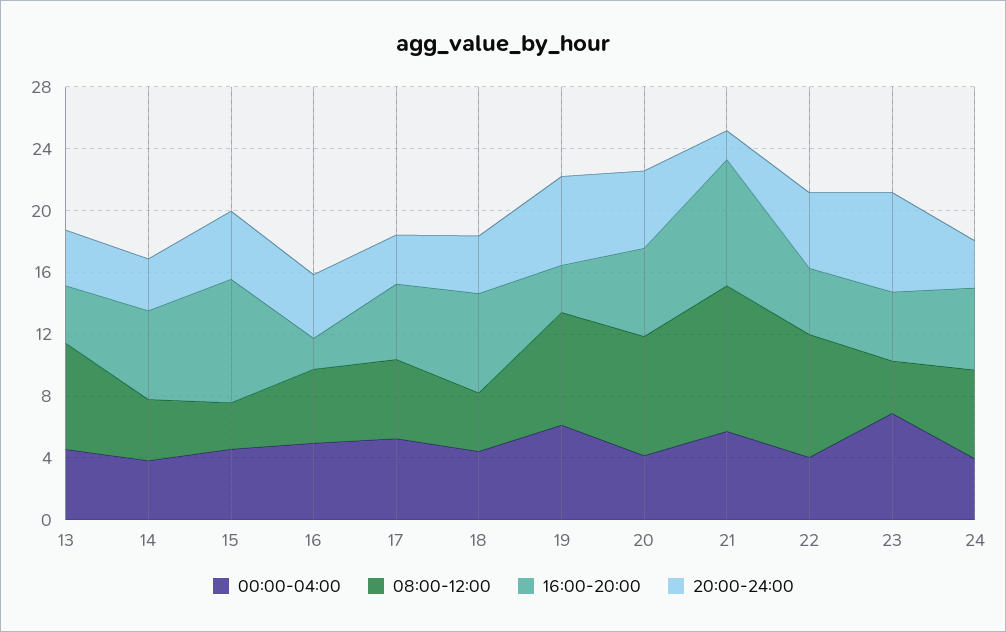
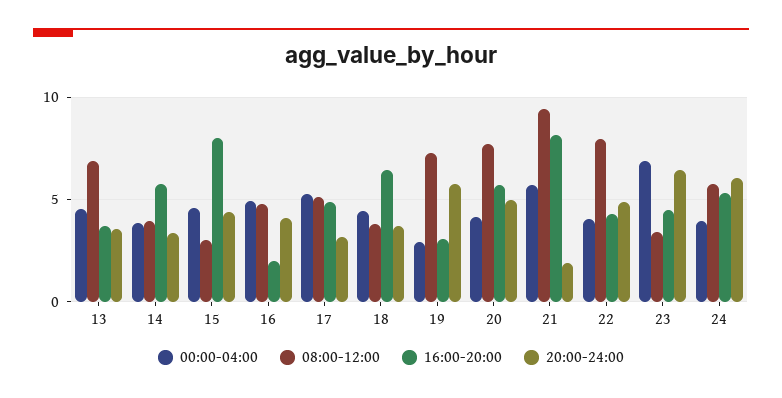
  {
    "00:00-04:00": {
      "13": 4.5,
      "14": 4,
      "15": 4.5,
      "16": 5,
      "17": 5.5,
      "18": 4.5,
-     "19": 6,
+     "19": 3,
      "20": 4,
      "21": 5.5,
      "22": 4,
      "23": 7,
      "24": 4
    },
    "08:00-12:00": {
      "13": 7,
      "14": 4,
      "15": 3,
      "16": 5,
      "17": 5,
      "18": 4,
      "19": 7.5,
      "20": 7.5,
      "21": 9.5,
      "22": 8,
      "23": 3.5,
      "24": 6
    },
    "16:00-20:00": {
      "13": 3.5,
      "14": 6,
      "15": 8,
      "16": 2,
      "17": 5,
      "18": 6.5,
      "19": 3,
      "20": 5.5,
      "21": 8,
      "22": 4.5,
      "23": 4.5,
      "24": 5.5
    },
    "20:00-24:00": {
      "13": 3.5,
      "14": 3.5,
      "15": 4.5,
      "16": 4,
      "17": 3,
      "18": 3.5,
      "19": 6,
      "20": 5,
      "21": 2,
      "22": 5,
      "23": 6.5,
-     "24": 3
+     "24": 6
    }
  }

